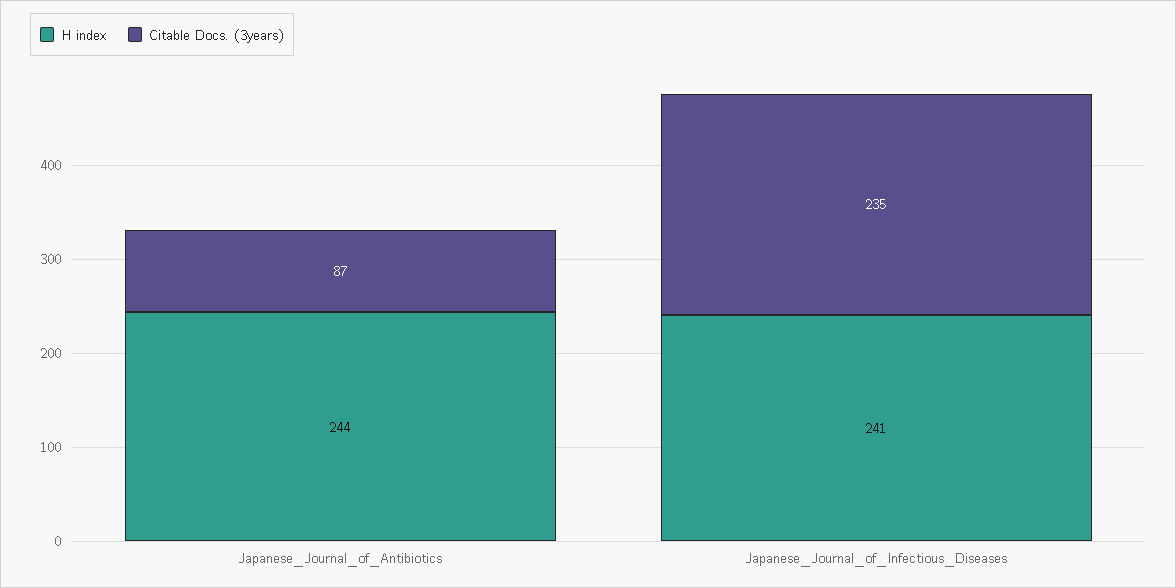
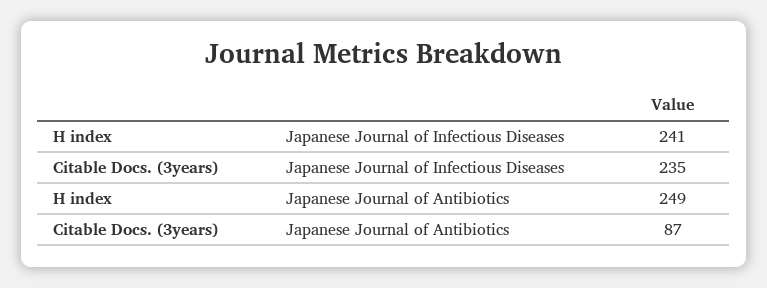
  {
    "H index": {
-     "Japanese_Journal_of_Antibiotics": 244,
+     "Japanese_Journal_of_Antibiotics": 249,
      "Japanese_Journal_of_Infectious_Diseases": 241
    },
    "Citable Docs. (3years)": {
      "Japanese_Journal_of_Antibiotics": 87,
      "Japanese_Journal_of_Infectious_Diseases": 235
    }
  }

